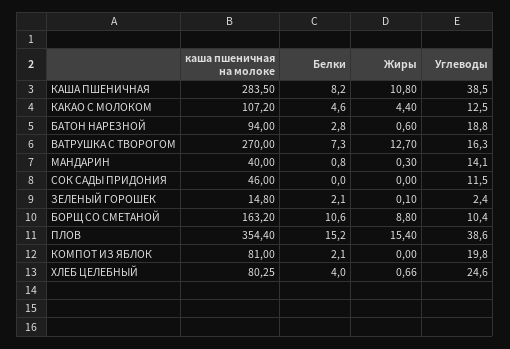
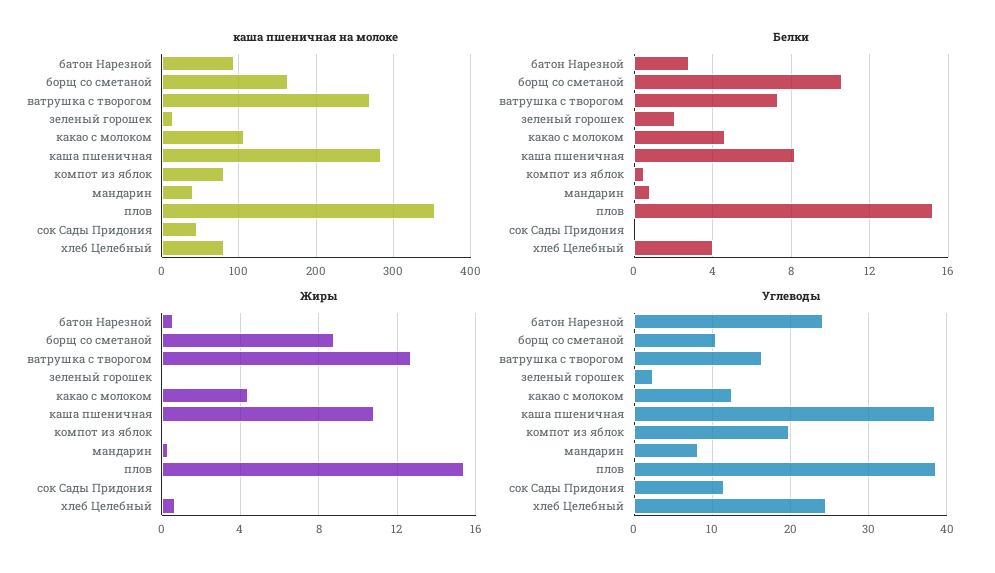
  {
    "каша пшеничная на молоке": {
      "КАША ПШЕНИЧНАЯ": 283.5,
      "КАКАО С МОЛОКОМ": 107.2,
      "БАТОН НАРЕЗНОЙ": 94,
      "ВАТРУШКА С ТВОРОГОМ": 270,
      "МАНДАРИН": 40,
      "СОК САДЫ ПРИДОНИЯ": 46,
      "ЗЕЛЕНЫЙ ГОРОШЕК": 14.8,
      "БОРЩ СО СМЕТАНОЙ": 163.2,
      "ПЛОВ": 354.4,
      "КОМПОТ ИЗ ЯБЛОК": 81,
      "ХЛЕБ ЦЕЛЕБНЫЙ": 80.25
    },
    "Белки": {
      "КАША ПШЕНИЧНАЯ": 8.2,
      "КАКАО С МОЛОКОМ": 4.6,
      "БАТОН НАРЕЗНОЙ": 2.8,
      "ВАТРУШКА С ТВОРОГОМ": 7.3,
      "МАНДАРИН": 0.8,
      "СОК САДЫ ПРИДОНИЯ": 0,
      "ЗЕЛЕНЫЙ ГОРОШЕК": 2.1,
      "БОРЩ СО СМЕТАНОЙ": 10.6,
      "ПЛОВ": 15.2,
-     "КОМПОТ ИЗ ЯБЛОК": 2.1,
+     "КОМПОТ ИЗ ЯБЛОК": 0.5,
      "ХЛЕБ ЦЕЛЕБНЫЙ": 4
    },
    "Жиры": {
      "КАША ПШЕНИЧНАЯ": 10.8,
      "КАКАО С МОЛОКОМ": 4.4,
      "БАТОН НАРЕЗНОЙ": 0.6,
      "ВАТРУШКА С ТВОРОГОМ": 12.7,
      "МАНДАРИН": 0.3,
      "СОК САДЫ ПРИДОНИЯ": 0,
      "ЗЕЛЕНЫЙ ГОРОШЕК": 0.1,
      "БОРЩ СО СМЕТАНОЙ": 8.8,
      "ПЛОВ": 15.4,
      "КОМПОТ ИЗ ЯБЛОК": 0,
      "ХЛЕБ ЦЕЛЕБНЫЙ": 0.66
    },
    "Углеводы": {
      "КАША ПШЕНИЧНАЯ": 38.5,
      "КАКАО С МОЛОКОМ": 12.5,
-     "БАТОН НАРЕЗНОЙ": 18.8,
+     "БАТОН НАРЕЗНОЙ": 24,
      "ВАТРУШКА С ТВОРОГОМ": 16.3,
-     "МАНДАРИН": 14.1,
+     "МАНДАРИН": 8,
      "СОК САДЫ ПРИДОНИЯ": 11.5,
      "ЗЕЛЕНЫЙ ГОРОШЕК": 2.4,
      "БОРЩ СО СМЕТАНОЙ": 10.4,
      "ПЛОВ": 38.6,
      "КОМПОТ ИЗ ЯБЛОК": 19.8,
      "ХЛЕБ ЦЕЛЕБНЫЙ": 24.6
    }
  }

